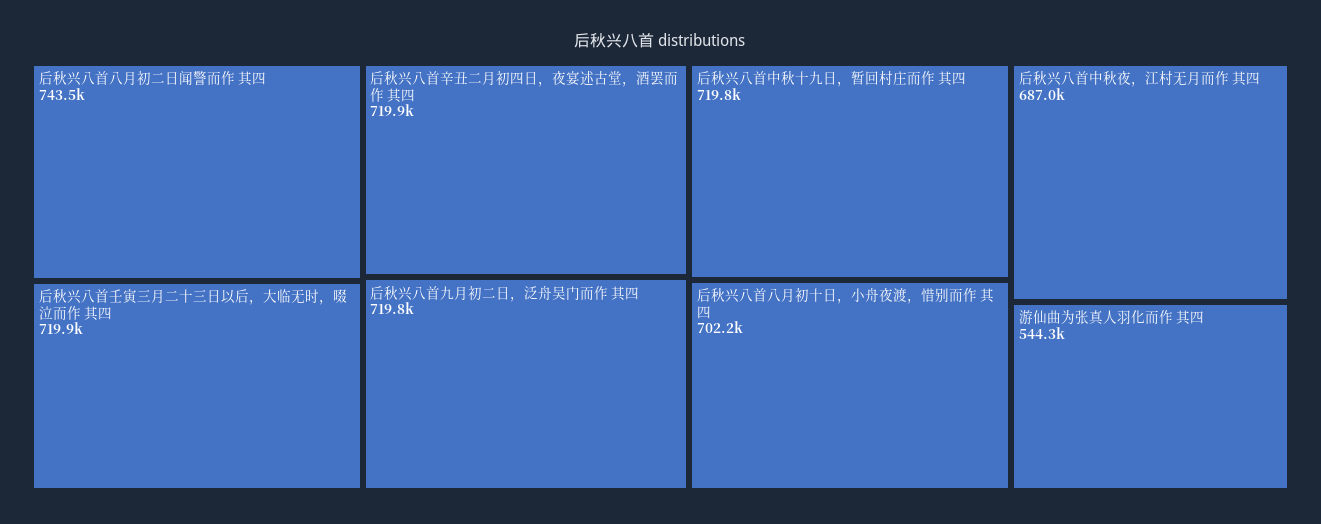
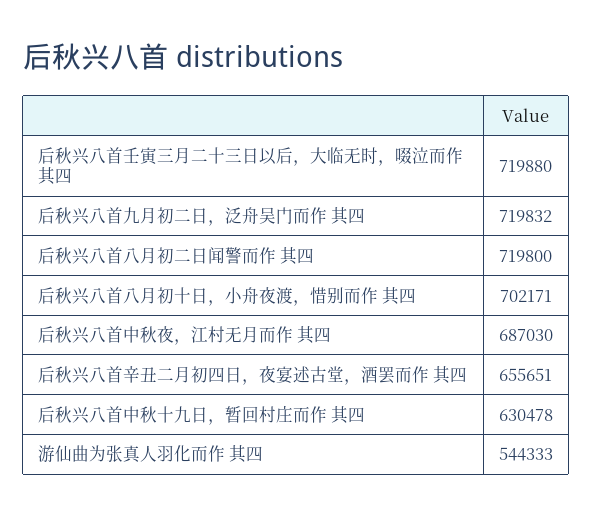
  {
-   "后秋兴八首八月初二日闻警而作 其四": 743500,
+   "后秋兴八首八月初二日闻警而作 其四": 719800,
    "后秋兴八首壬寅三月二十三日以后，大临无时，啜泣而作 其四": 719880,
-   "后秋兴八首辛丑二月初四日，夜宴述古堂，酒罢而作 其四": 719900,
+   "后秋兴八首辛丑二月初四日，夜宴述古堂，酒罢而作 其四": 655651,
    "后秋兴八首九月初二日，泛舟吴门而作 其四": 719832,
-   "后秋兴八首中秋十九日，暂回村庄而作 其四": 719800,
+   "后秋兴八首中秋十九日，暂回村庄而作 其四": 630478,
    "后秋兴八首八月初十日，小舟夜渡，惜别而作 其四": 702171,
    "后秋兴八首中秋夜，江村无月而作 其四": 687030,
    "游仙曲为张真人羽化而作 其四": 544333
  }

